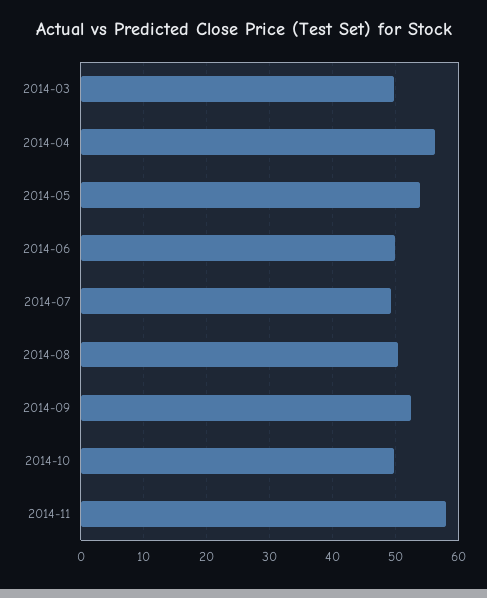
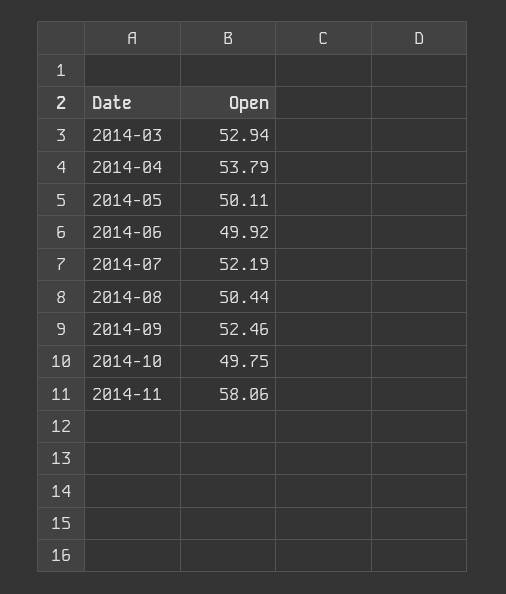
  {
-   "2014-03": 50,
+   "2014-03": 52.94,
-   "2014-04": 56,
+   "2014-04": 53.79,
-   "2014-05": 54,
+   "2014-05": 50.11,
    "2014-06": 49.92,
-   "2014-07": 49,
+   "2014-07": 52.19,
    "2014-08": 50.44,
    "2014-09": 52.46,
    "2014-10": 49.75,
    "2014-11": 58.06
  }

